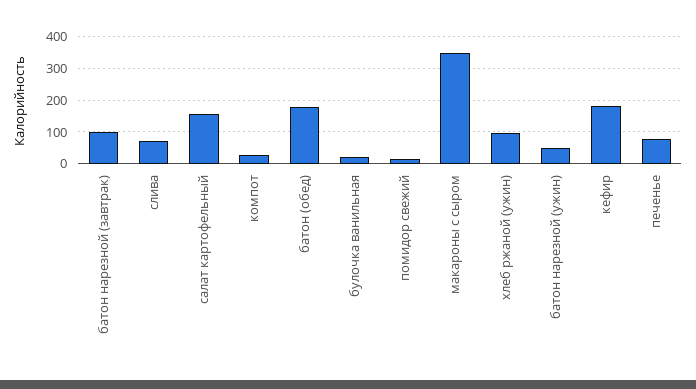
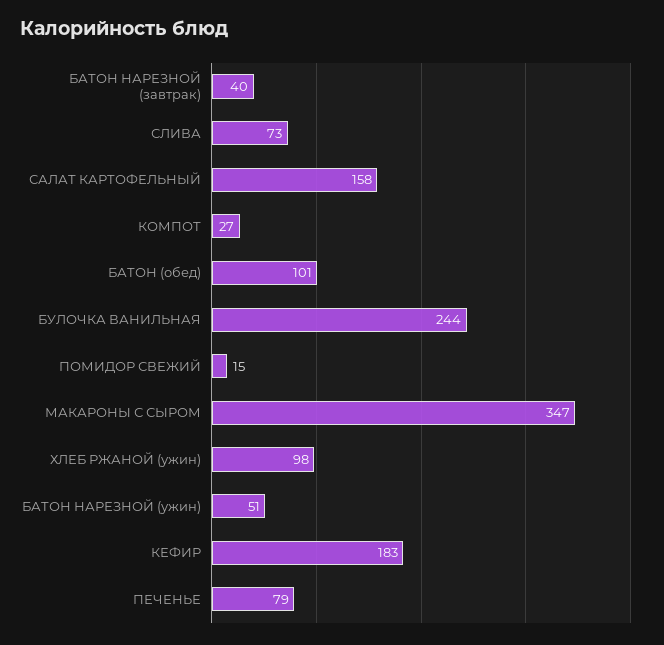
  {
-   "батон нарезной (завтрак)": 100,
+   "батон нарезной (завтрак)": 40,
    "слива": 73,
    "салат картофельный": 158,
    "компот": 27,
-   "батон (обед)": 180,
+   "батон (обед)": 101,
-   "булочка ванильная": 20,
+   "булочка ванильная": 244,
    "помидор свежий": 15,
    "макароны с сыром": 347,
    "хлеб ржаной (ужин)": 98,
    "батон нарезной (ужин)": 51,
    "кефир": 183,
    "печенье": 79
  }

